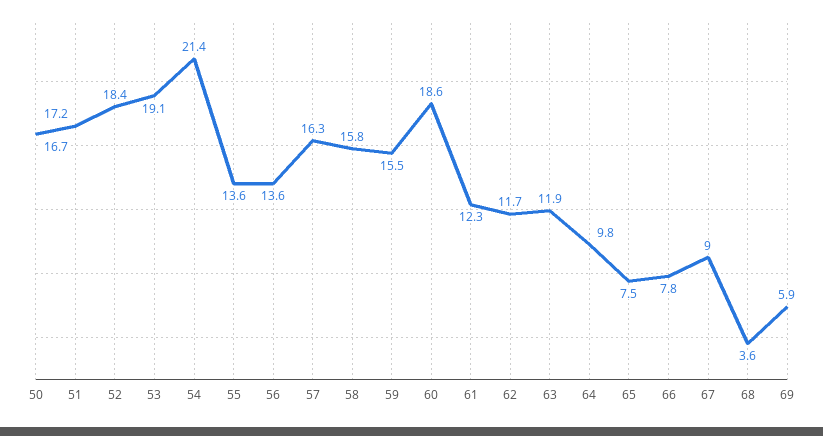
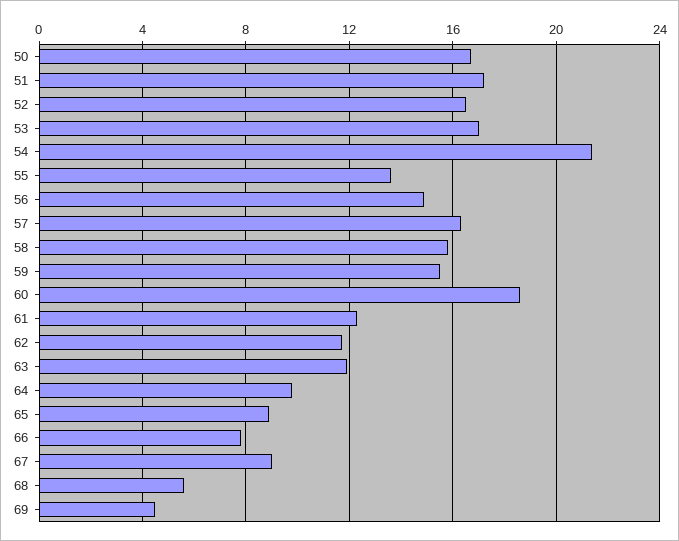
  {
    "50": 16.7,
    "51": 17.2,
-   "52": 18.4,
+   "52": 16.5,
-   "53": 19.1,
+   "53": 17,
    "54": 21.4,
    "55": 13.6,
-   "56": 13.6,
+   "56": 15,
    "57": 16.3,
    "58": 15.8,
    "59": 15.5,
    "60": 18.6,
    "61": 12.3,
    "62": 11.7,
    "63": 11.9,
    "64": 9.8,
-   "65": 7.5,
+   "65": 9,
    "66": 7.8,
    "67": 9,
-   "68": 3.6,
+   "68": 5.5,
-   "69": 5.9
+   "69": 4.5
  }

